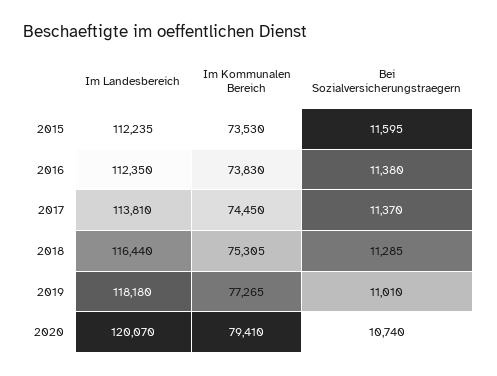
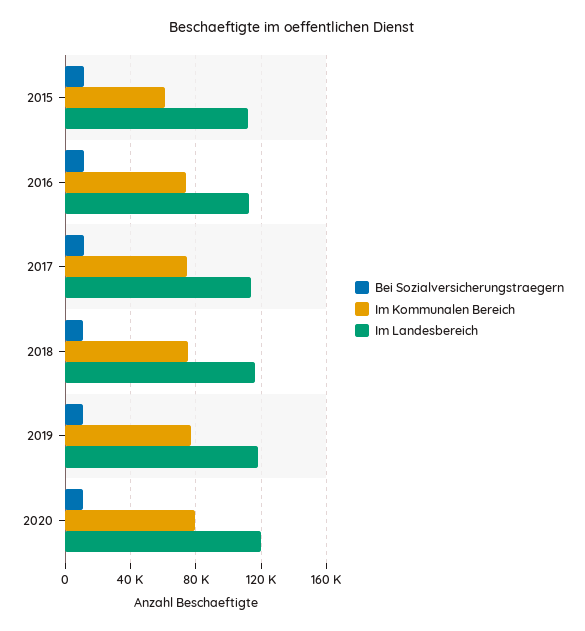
  {
    "Im Landesbereich": {
      "2015": 112235,
      "2016": 112350,
      "2017": 113810,
      "2018": 116440,
      "2019": 118180,
      "2020": 120070
    },
    "Im Kommunalen Bereich": {
-     "2015": 73530,
+     "2015": 60000,
      "2016": 73830,
      "2017": 74450,
      "2018": 75305,
      "2019": 77265,
      "2020": 79410
    },
    "Bei Sozialversicherungstraegern": {
      "2015": 11595,
      "2016": 11380,
      "2017": 11370,
      "2018": 11285,
      "2019": 11010,
      "2020": 10740
    }
  }

